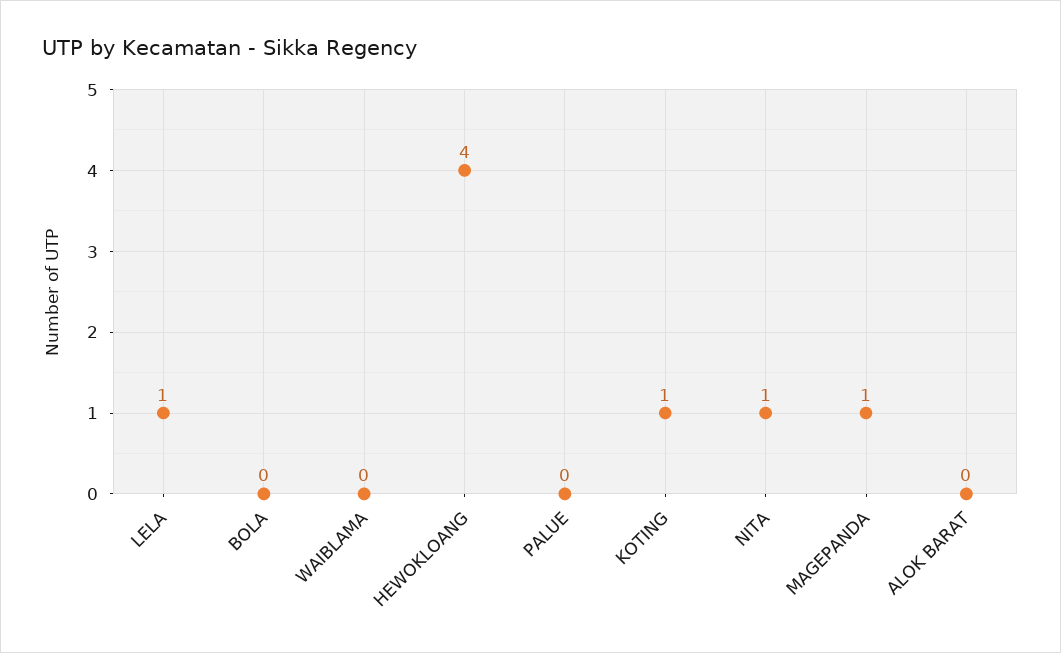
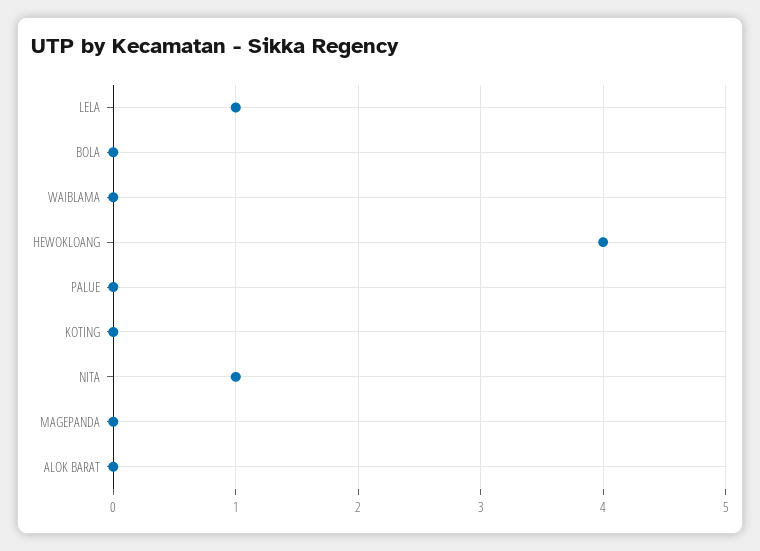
  {
    "LELA": 1,
    "BOLA": 0,
    "WAIBLAMA": 0,
    "HEWOKLOANG": 4,
    "PALUE": 0,
-   "KOTING": 1,
+   "KOTING": 0,
    "NITA": 1,
-   "MAGEPANDA": 1,
+   "MAGEPANDA": 0,
    "ALOK BARAT": 0
  }

